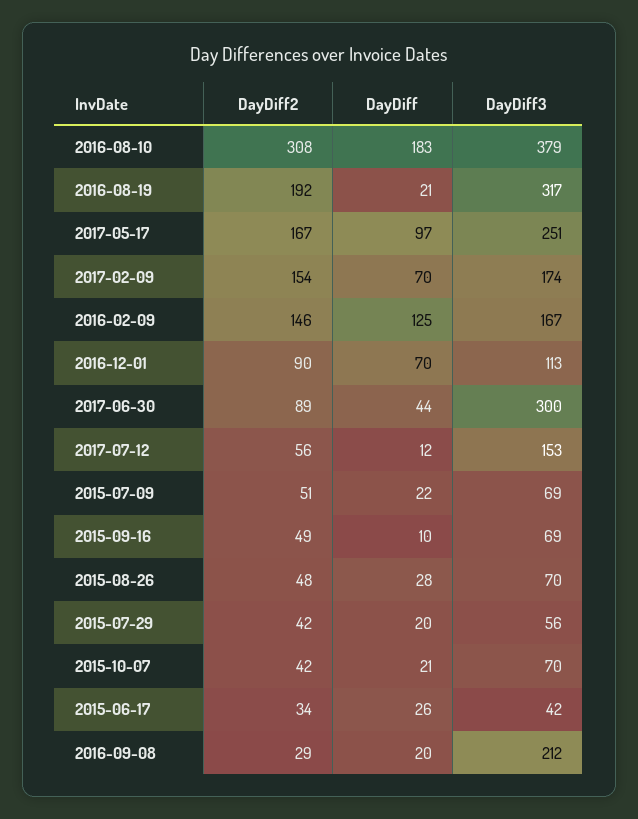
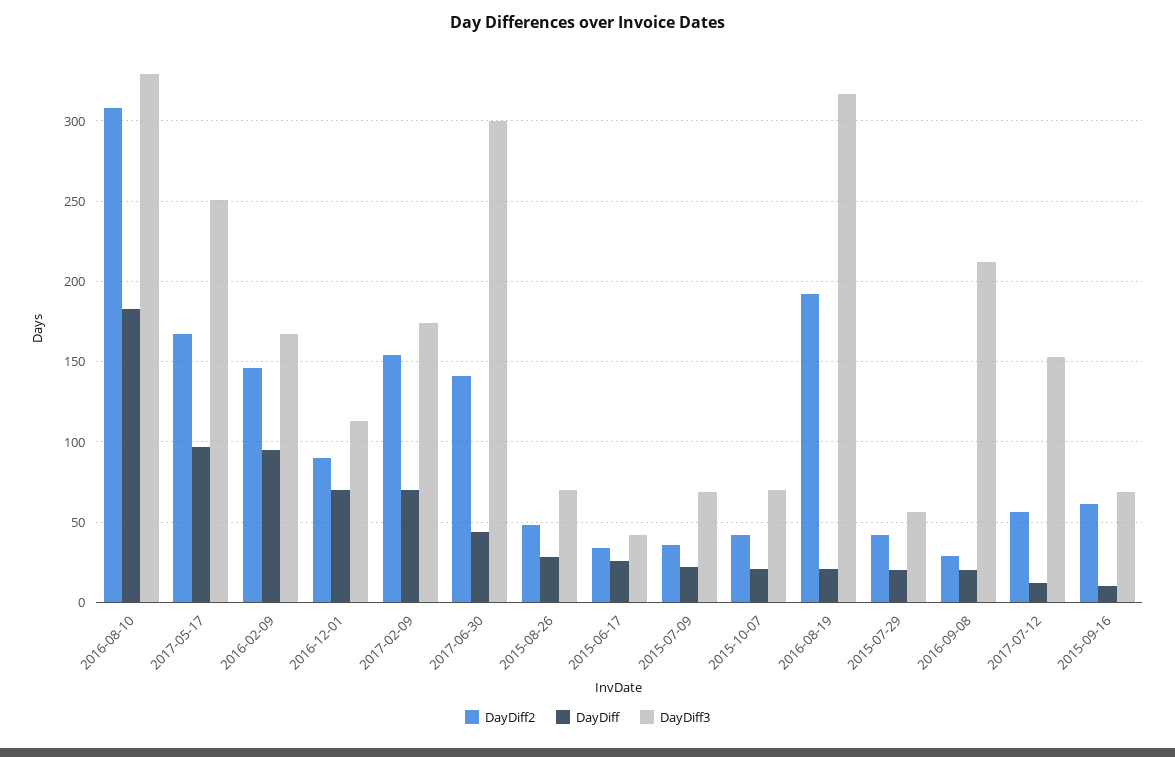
  {
    "DayDiff2": {
      "2016-08-10": 308,
      "2016-08-19": 192,
      "2017-05-17": 167,
      "2017-02-09": 154,
      "2016-02-09": 146,
      "2016-12-01": 90,
-     "2017-06-30": 89,
+     "2017-06-30": 140,
      "2017-07-12": 56,
-     "2015-07-09": 51,
+     "2015-07-09": 35,
-     "2015-09-16": 49,
+     "2015-09-16": 60,
      "2015-08-26": 48,
      "2015-07-29": 42,
      "2015-10-07": 42,
      "2015-06-17": 34,
      "2016-09-08": 29
    },
    "DayDiff": {
      "2016-08-10": 183,
      "2016-08-19": 21,
      "2017-05-17": 97,
      "2017-02-09": 70,
-     "2016-02-09": 125,
+     "2016-02-09": 95,
      "2016-12-01": 70,
      "2017-06-30": 44,
      "2017-07-12": 12,
      "2015-07-09": 22,
      "2015-09-16": 10,
      "2015-08-26": 28,
      "2015-07-29": 20,
      "2015-10-07": 21,
      "2015-06-17": 26,
      "2016-09-08": 20
    },
    "DayDiff3": {
-     "2016-08-10": 379,
+     "2016-08-10": 330,
      "2016-08-19": 317,
      "2017-05-17": 251,
      "2017-02-09": 174,
      "2016-02-09": 167,
      "2016-12-01": 113,
      "2017-06-30": 300,
      "2017-07-12": 153,
      "2015-07-09": 69,
      "2015-09-16": 69,
      "2015-08-26": 70,
      "2015-07-29": 56,
      "2015-10-07": 70,
      "2015-06-17": 42,
      "2016-09-08": 212
    }
  }

